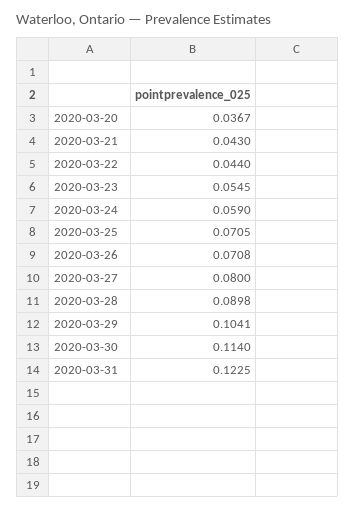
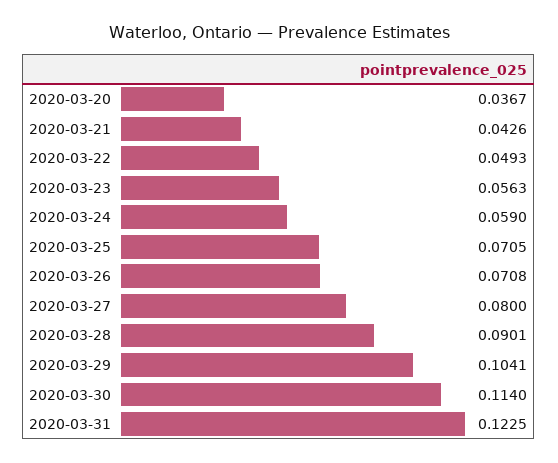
  {
    "2020-03-20": 0.0367,
-   "2020-03-21": 0.043,
+   "2020-03-21": 0.0426,
-   "2020-03-22": 0.044,
+   "2020-03-22": 0.0493,
-   "2020-03-23": 0.0545,
+   "2020-03-23": 0.0563,
    "2020-03-24": 0.059,
    "2020-03-25": 0.0705,
    "2020-03-26": 0.0708,
    "2020-03-27": 0.08,
-   "2020-03-28": 0.0898,
+   "2020-03-28": 0.0901,
    "2020-03-29": 0.1041,
    "2020-03-30": 0.114,
    "2020-03-31": 0.1225
  }

